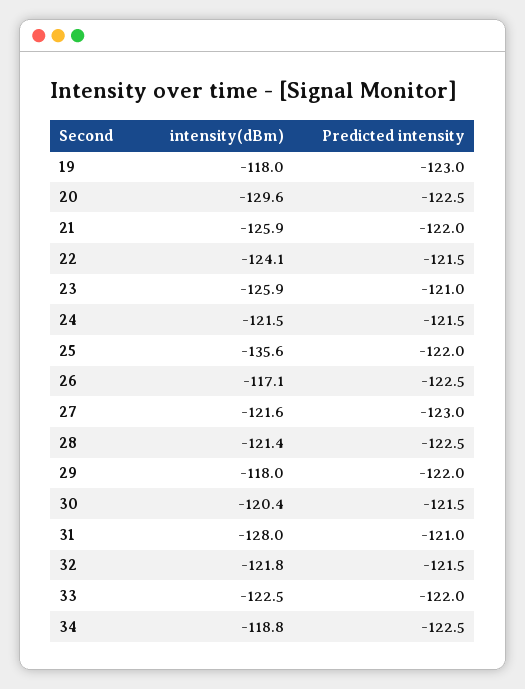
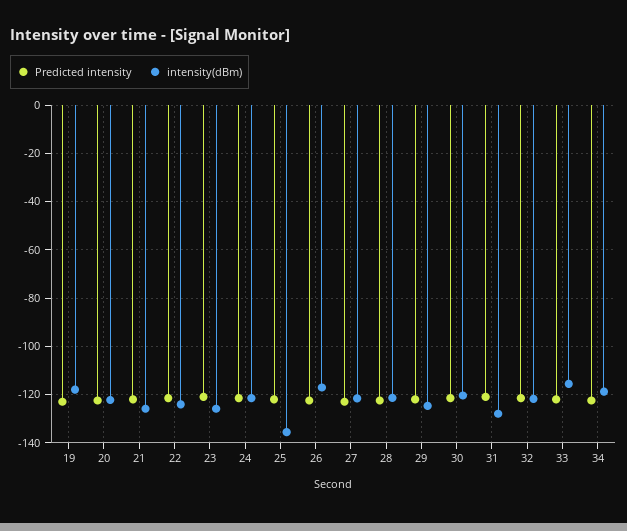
  {
    "intensity(dBm)": {
      "19": -118,
-     "20": -129.6,
+     "20": -122.5,
      "21": -125.9,
      "22": -124.1,
      "23": -125.9,
      "24": -121.5,
      "25": -135.6,
      "26": -117.1,
      "27": -121.6,
      "28": -121.4,
-     "29": -118,
+     "29": -125,
      "30": -120.4,
      "31": -128,
      "32": -121.8,
-     "33": -122.5,
+     "33": -115,
      "34": -118.8
    },
    "Predicted intensity": {
      "19": -123,
      "20": -122.5,
      "21": -122,
      "22": -121.5,
      "23": -121,
      "24": -121.5,
      "25": -122,
      "26": -122.5,
      "27": -123,
      "28": -122.5,
      "29": -122,
      "30": -121.5,
      "31": -121,
      "32": -121.5,
      "33": -122,
      "34": -122.5
    }
  }

